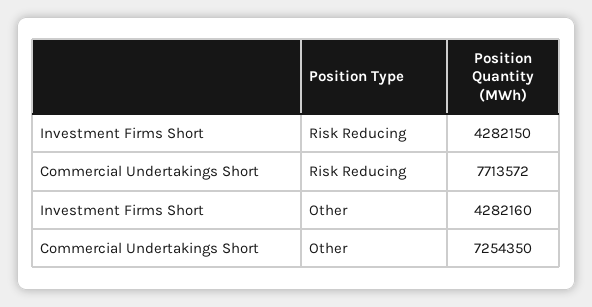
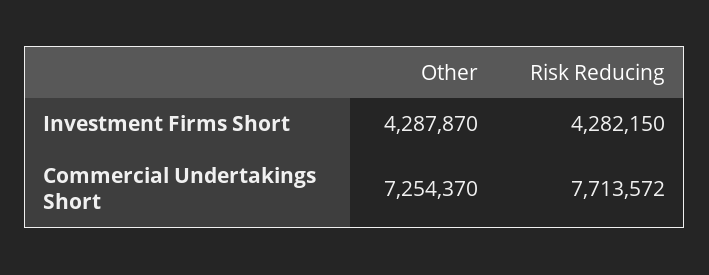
  {
    "Investment Firms Short": {
      "Risk Reducing": 4282150,
-     "Other": 4282160
+     "Other": 4287870
    },
    "Commercial Undertakings Short": {
      "Risk Reducing": 7713572,
-     "Other": 7254350
+     "Other": 7254370
    }
  }

